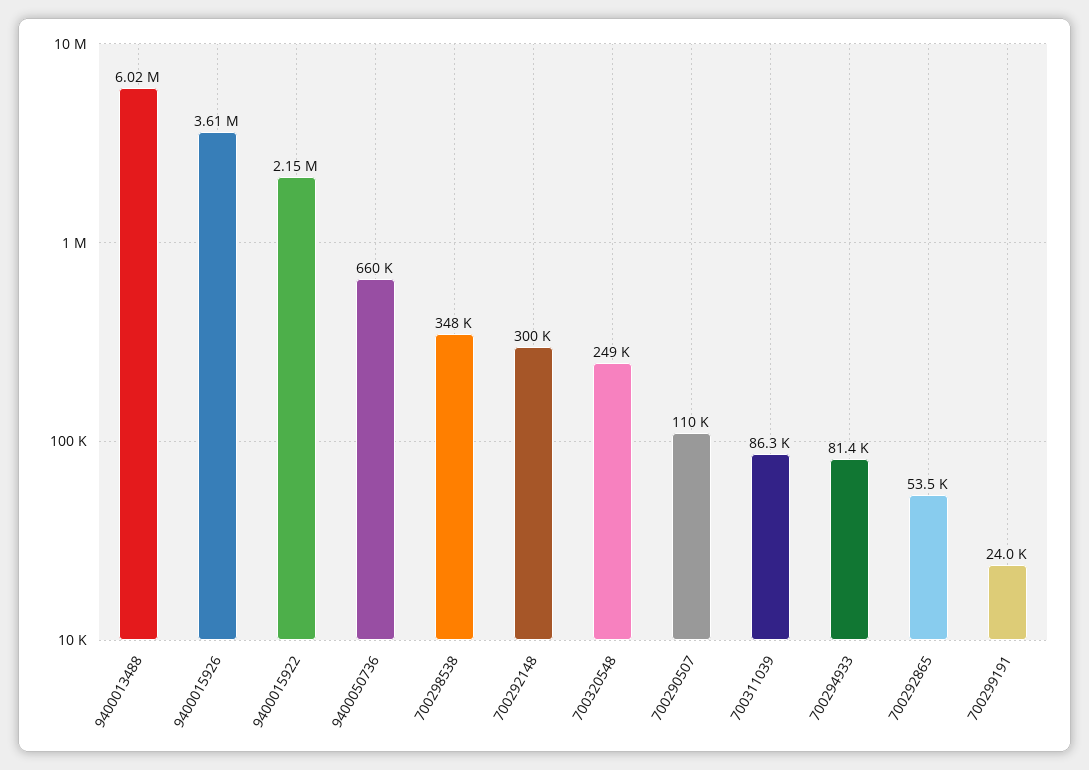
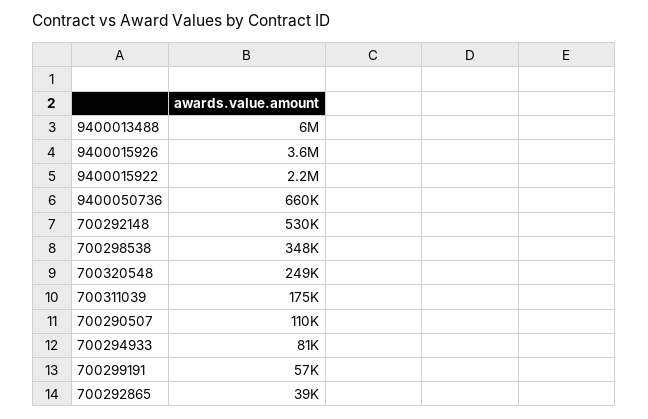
  {
    "9400013488": 6020000,
    "9400015926": 3610000,
    "9400015922": 2150000,
    "9400050736": 660000,
    "700298538": 348000,
-   "700292148": 300000,
+   "700292148": 530000,
    "700320548": 249000,
    "700290507": 110000,
-   "700311039": 86300,
+   "700311039": 175000,
    "700294933": 81400,
-   "700292865": 53500,
+   "700292865": 39000,
-   "700299191": 24000
+   "700299191": 57000
  }

